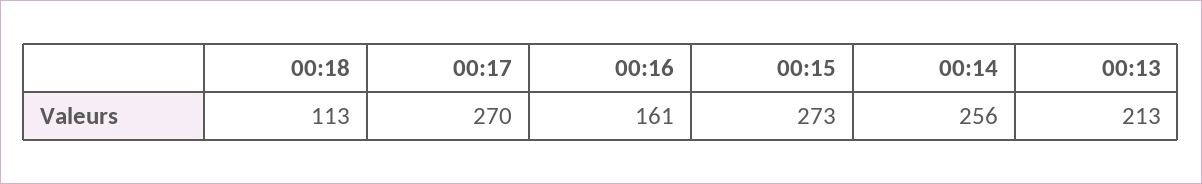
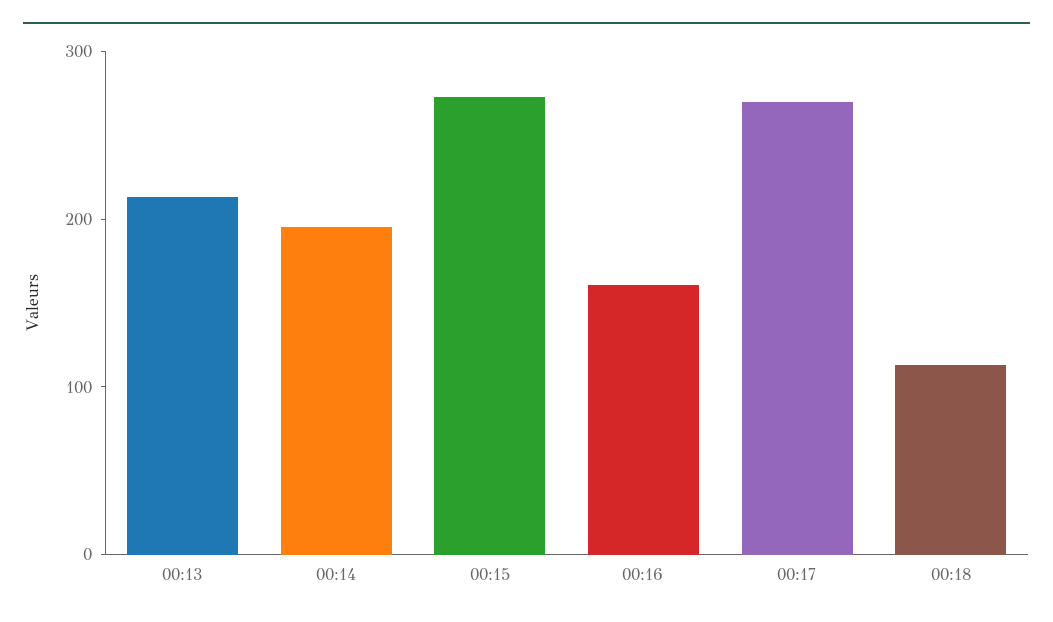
  {
    "00:18": 113,
    "00:17": 270,
    "00:16": 161,
    "00:15": 273,
-   "00:14": 256,
+   "00:14": 200,
    "00:13": 213
  }

